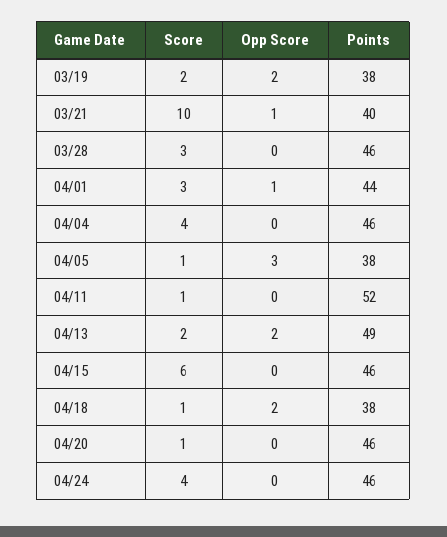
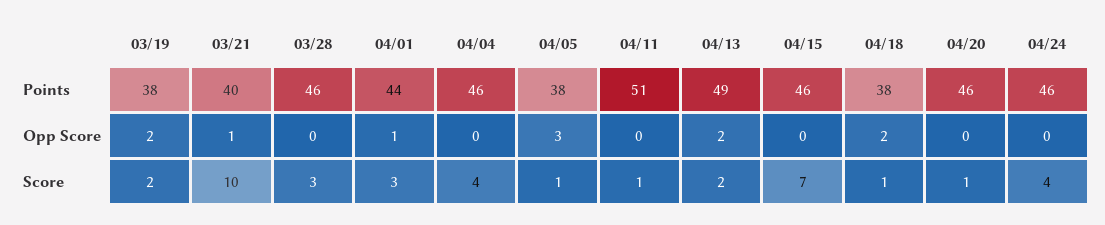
  {
    "Score": {
      "03/19": 2,
      "03/21": 10,
      "03/28": 3,
      "04/01": 3,
      "04/04": 4,
      "04/05": 1,
      "04/11": 1,
      "04/13": 2,
-     "04/15": 6,
+     "04/15": 7,
      "04/18": 1,
      "04/20": 1,
      "04/24": 4
    },
    "Opp Score": {
      "03/19": 2,
      "03/21": 1,
      "03/28": 0,
      "04/01": 1,
      "04/04": 0,
      "04/05": 3,
      "04/11": 0,
      "04/13": 2,
      "04/15": 0,
      "04/18": 2,
      "04/20": 0,
      "04/24": 0
    },
    "Points": {
      "03/19": 38,
      "03/21": 40,
      "03/28": 46,
      "04/01": 44,
      "04/04": 46,
      "04/05": 38,
-     "04/11": 52,
+     "04/11": 51,
      "04/13": 49,
      "04/15": 46,
      "04/18": 38,
      "04/20": 46,
      "04/24": 46
    }
  }

